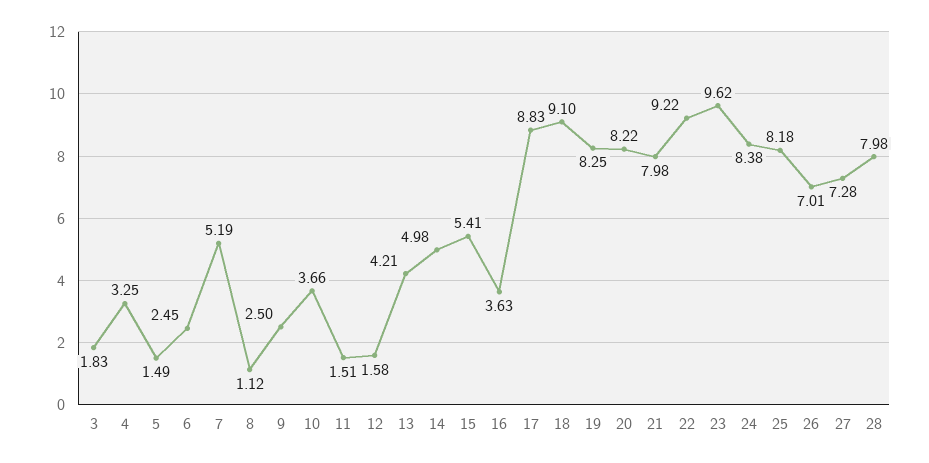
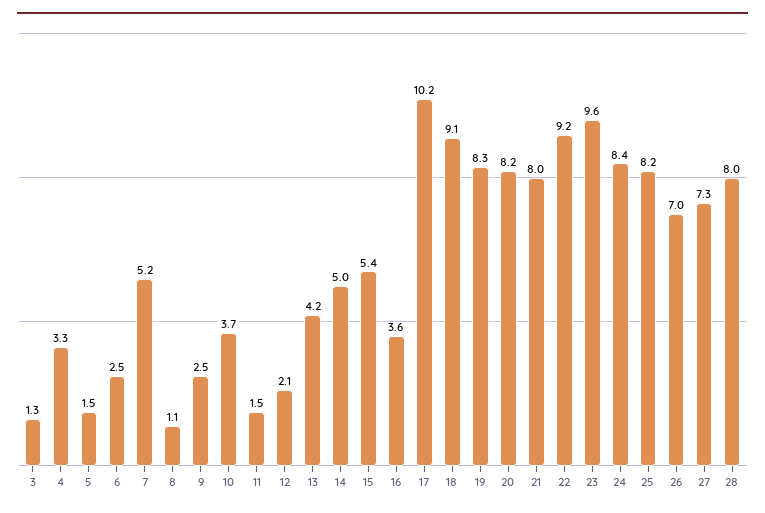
  {
-   "3": 1.83,
+   "3": 1.3,
    "4": 3.25,
    "5": 1.49,
    "6": 2.45,
    "7": 5.19,
    "8": 1.12,
    "9": 2.5,
    "10": 3.66,
    "11": 1.51,
-   "12": 1.58,
+   "12": 2.1,
    "13": 4.21,
    "14": 4.98,
    "15": 5.41,
    "16": 3.63,
-   "17": 8.83,
+   "17": 10.2,
    "18": 9.1,
    "19": 8.25,
    "20": 8.22,
    "21": 7.98,
    "22": 9.22,
    "23": 9.62,
    "24": 8.38,
    "25": 8.18,
    "26": 7.01,
    "27": 7.28,
    "28": 7.98
  }

